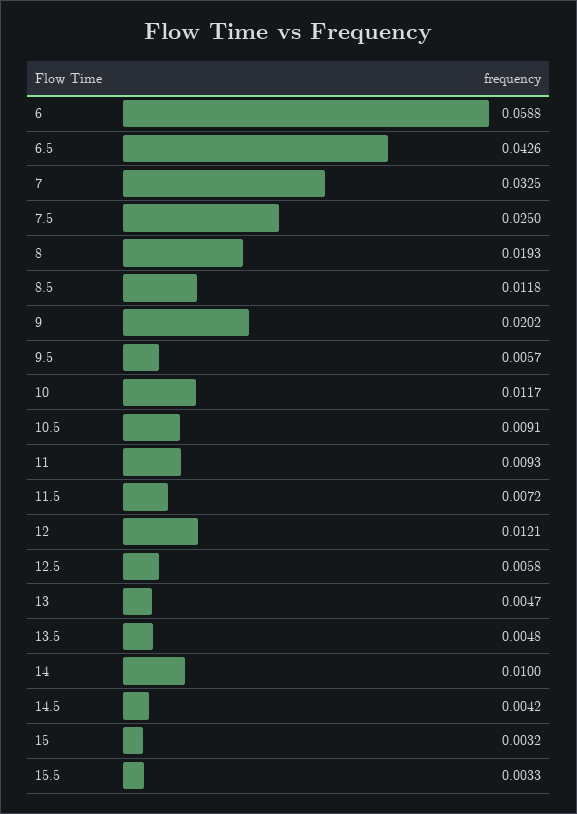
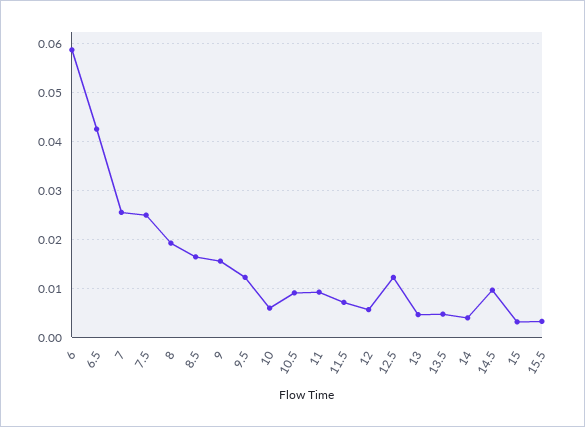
  {
    "6": 0.0588,
    "6.5": 0.0426,
-   "7": 0.0325,
+   "7": 0.026,
    "7.5": 0.025,
    "8": 0.0193,
-   "8.5": 0.0118,
+   "8.5": 0.016,
-   "9": 0.0202,
+   "9": 0.016,
-   "9.5": 0.0057,
+   "9.5": 0.012,
-   "10": 0.0117,
+   "10": 0.006,
    "10.5": 0.0091,
    "11": 0.0093,
    "11.5": 0.0072,
-   "12": 0.0121,
+   "12": 0.006,
-   "12.5": 0.0058,
+   "12.5": 0.012,
    "13": 0.0047,
    "13.5": 0.0048,
-   "14": 0.01,
+   "14": 0.004,
-   "14.5": 0.0042,
+   "14.5": 0.01,
    "15": 0.0032,
    "15.5": 0.0033
  }

